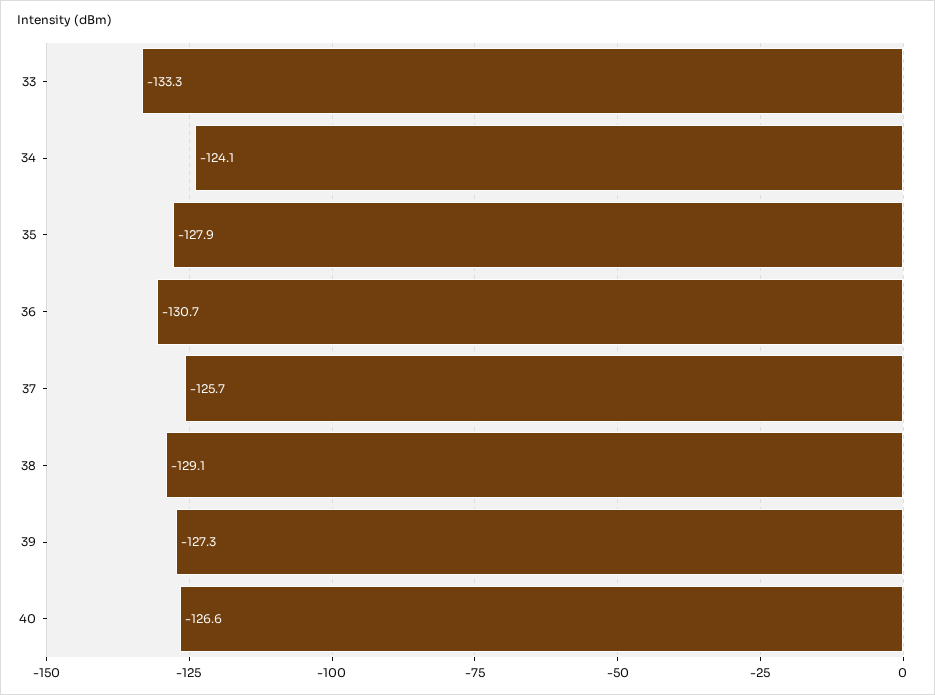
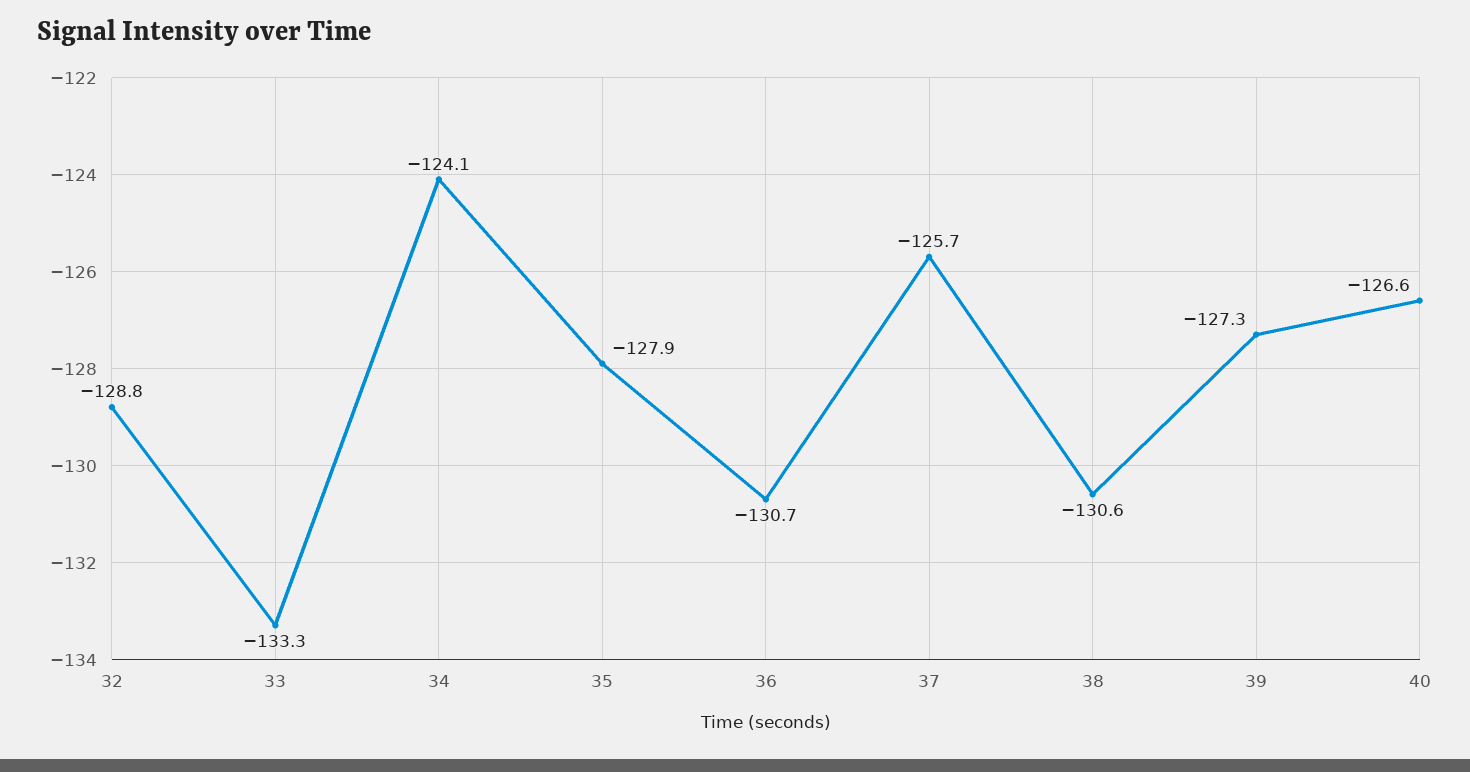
  {
    "33": -133.3,
    "34": -124.1,
    "35": -127.9,
    "36": -130.7,
    "37": -125.7,
-   "38": -129.1,
+   "38": -130.6,
    "39": -127.3,
-   "40": -126.6
+   "40": -126.6,
+   "32": -128.8
  }

